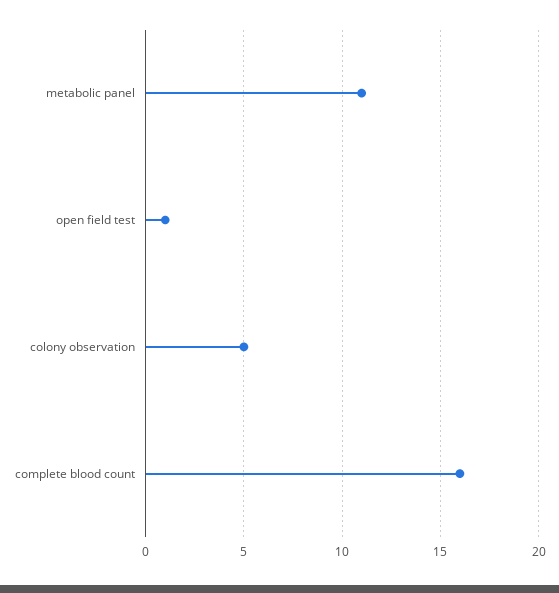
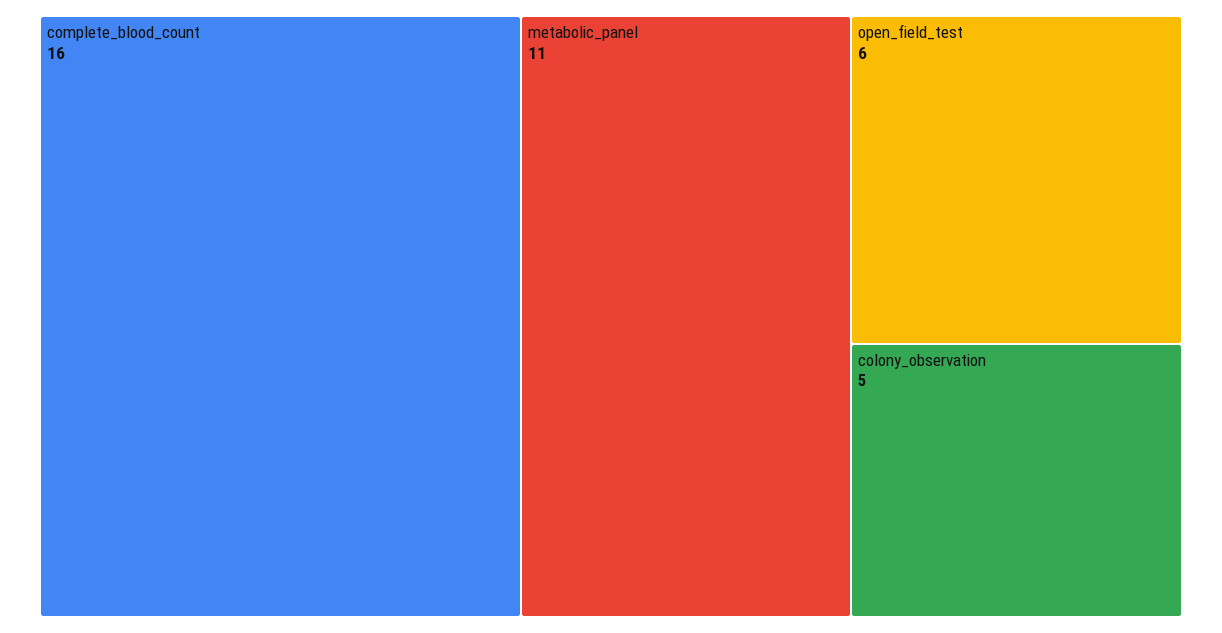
  {
    "metabolic panel": 11,
-   "open field test": 1,
+   "open field test": 6,
    "colony observation": 5,
    "complete blood count": 16
  }

